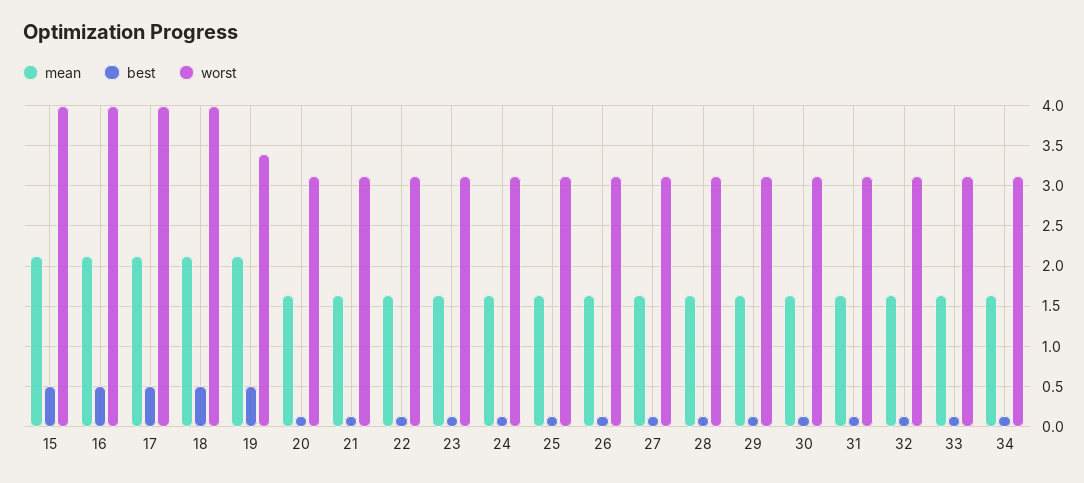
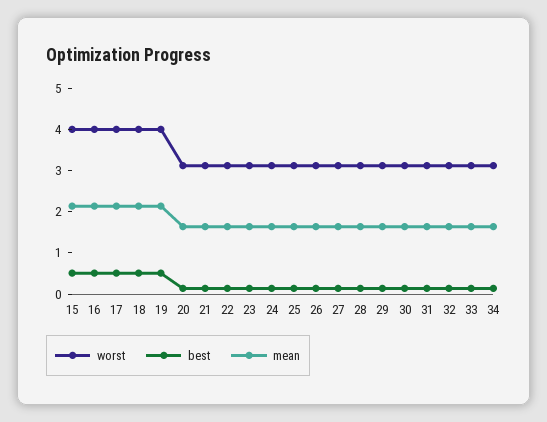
  {
    "mean": {
      "15": 2.1,
      "16": 2.1,
      "17": 2.1,
      "18": 2.1,
      "19": 2.1,
      "20": 1.6,
      "21": 1.6,
      "22": 1.6,
      "23": 1.6,
      "24": 1.6,
      "25": 1.6,
      "26": 1.6,
      "27": 1.6,
      "28": 1.6,
      "29": 1.6,
      "30": 1.6,
      "31": 1.6,
      "32": 1.6,
      "33": 1.6,
      "34": 1.6
    },
    "best": {
      "15": 0.5,
      "16": 0.5,
      "17": 0.5,
      "18": 0.5,
      "19": 0.5,
      "20": 0.1,
      "21": 0.1,
      "22": 0.1,
      "23": 0.1,
      "24": 0.1,
      "25": 0.1,
      "26": 0.1,
      "27": 0.1,
      "28": 0.1,
      "29": 0.1,
      "30": 0.1,
      "31": 0.1,
      "32": 0.1,
      "33": 0.1,
      "34": 0.1
    },
    "worst": {
      "15": 4,
      "16": 4,
      "17": 4,
      "18": 4,
-     "19": 3.4,
+     "19": 4,
      "20": 3.1,
      "21": 3.1,
      "22": 3.1,
      "23": 3.1,
      "24": 3.1,
      "25": 3.1,
      "26": 3.1,
      "27": 3.1,
      "28": 3.1,
      "29": 3.1,
      "30": 3.1,
      "31": 3.1,
      "32": 3.1,
      "33": 3.1,
      "34": 3.1
    }
  }

